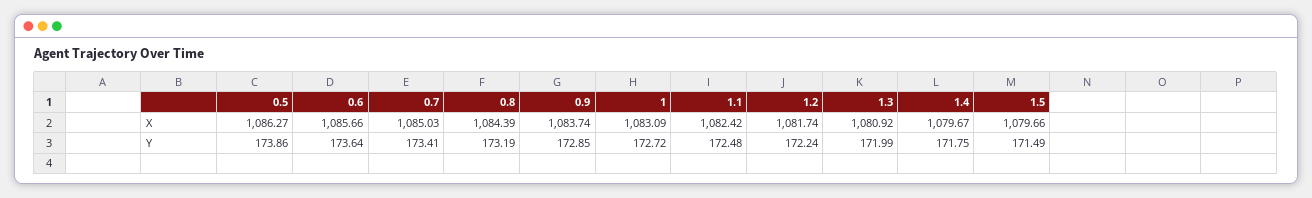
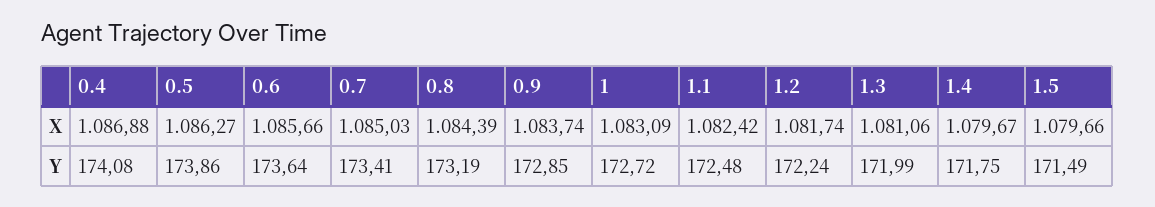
  {
    "0.5": {
      "X": 1086.27,
      "Y": 173.86
    },
    "0.6": {
      "X": 1085.66,
      "Y": 173.64
    },
    "0.7": {
      "X": 1085.03,
      "Y": 173.41
    },
    "0.8": {
      "X": 1084.39,
      "Y": 173.19
    },
    "0.9": {
      "X": 1083.74,
      "Y": 172.85
    },
    "1": {
      "X": 1083.09,
      "Y": 172.72
    },
    "1.1": {
      "X": 1082.42,
      "Y": 172.48
    },
    "1.2": {
      "X": 1081.74,
      "Y": 172.24
    },
    "1.3": {
-     "X": 1080.92,
+     "X": 1081.06,
      "Y": 171.99
    },
    "1.4": {
      "X": 1079.67,
      "Y": 171.75
    },
    "1.5": {
      "X": 1079.66,
      "Y": 171.49
-   }
+   },
+   "0.4": {
+     "X": 1086.88,
+     "Y": 174.08
+   }
  }

